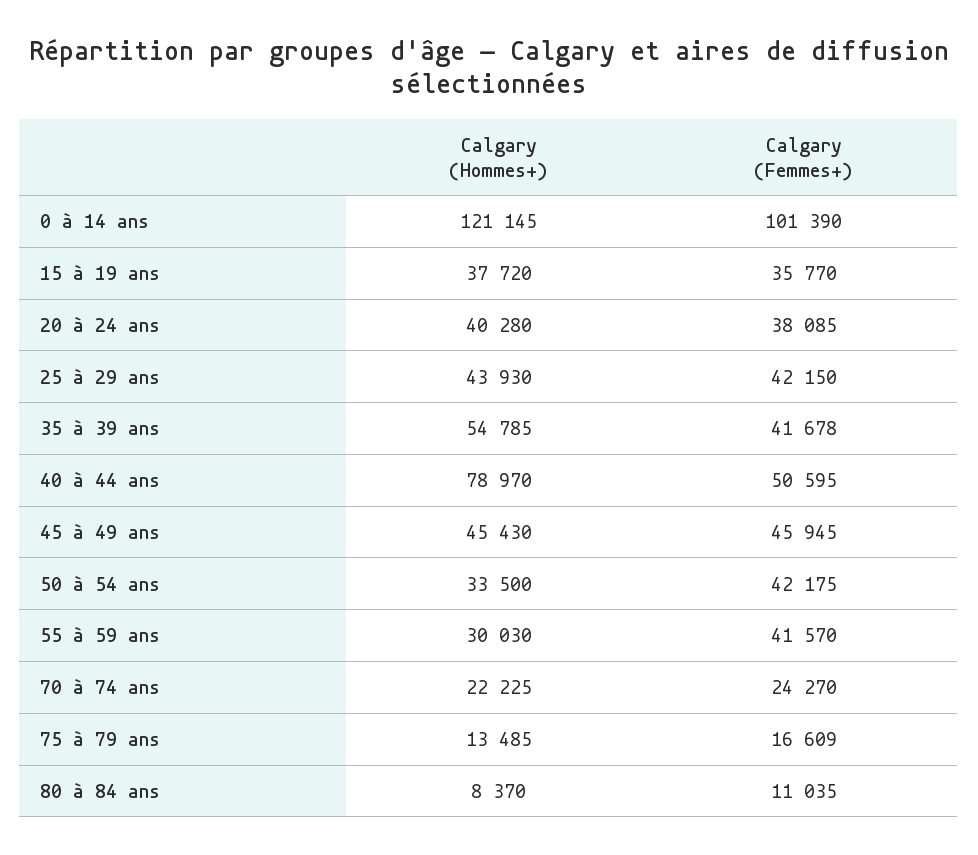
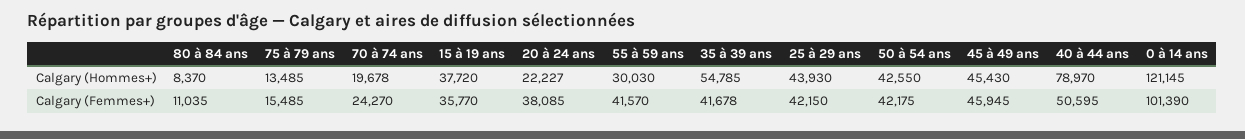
  {
    "Calgary (Hommes+)": {
      "0 à 14 ans": 121145,
      "15 à 19 ans": 37720,
-     "20 à 24 ans": 40280,
+     "20 à 24 ans": 22227,
      "25 à 29 ans": 43930,
      "35 à 39 ans": 54785,
      "40 à 44 ans": 78970,
      "45 à 49 ans": 45430,
-     "50 à 54 ans": 33500,
+     "50 à 54 ans": 42550,
      "55 à 59 ans": 30030,
-     "70 à 74 ans": 22225,
+     "70 à 74 ans": 19678,
      "75 à 79 ans": 13485,
      "80 à 84 ans": 8370
    },
    "Calgary (Femmes+)": {
      "0 à 14 ans": 101390,
      "15 à 19 ans": 35770,
      "20 à 24 ans": 38085,
      "25 à 29 ans": 42150,
      "35 à 39 ans": 41678,
      "40 à 44 ans": 50595,
      "45 à 49 ans": 45945,
      "50 à 54 ans": 42175,
      "55 à 59 ans": 41570,
      "70 à 74 ans": 24270,
-     "75 à 79 ans": 16609,
+     "75 à 79 ans": 15485,
      "80 à 84 ans": 11035
    }
  }

